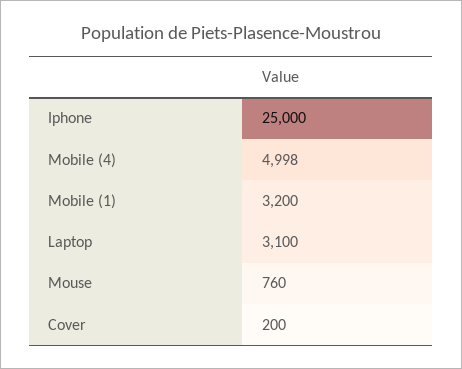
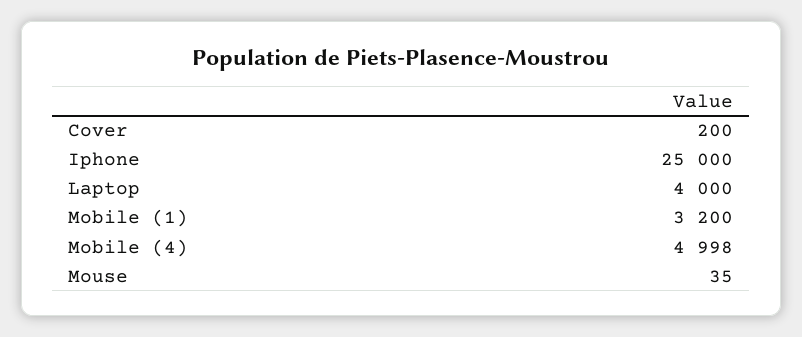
  {
    "Iphone": 25000,
    "Mobile (4)": 4998,
    "Mobile (1)": 3200,
-   "Laptop": 3100,
+   "Laptop": 4000,
-   "Mouse": 760,
+   "Mouse": 35,
    "Cover": 200
  }

